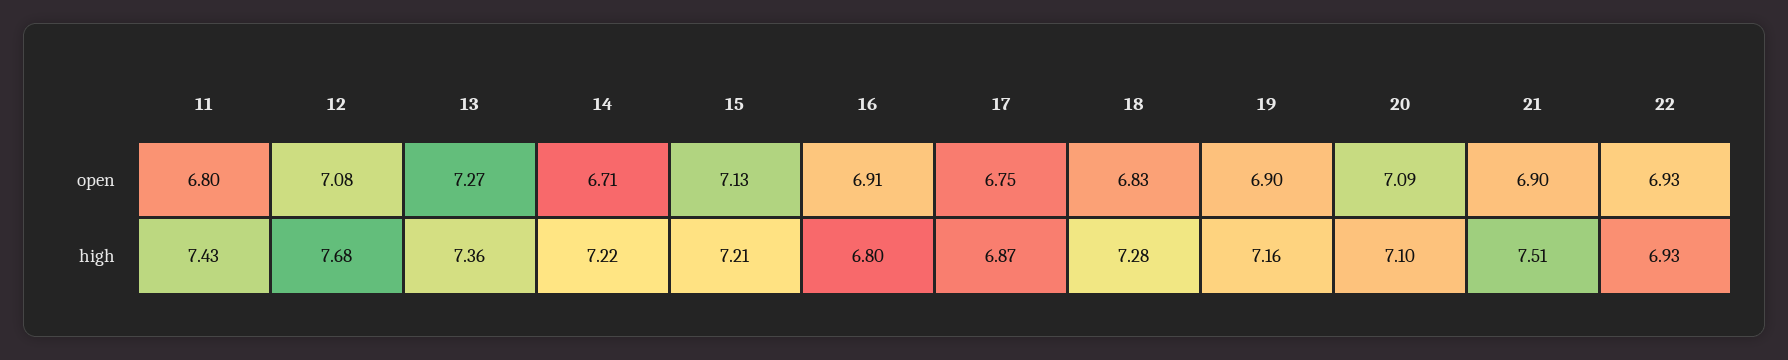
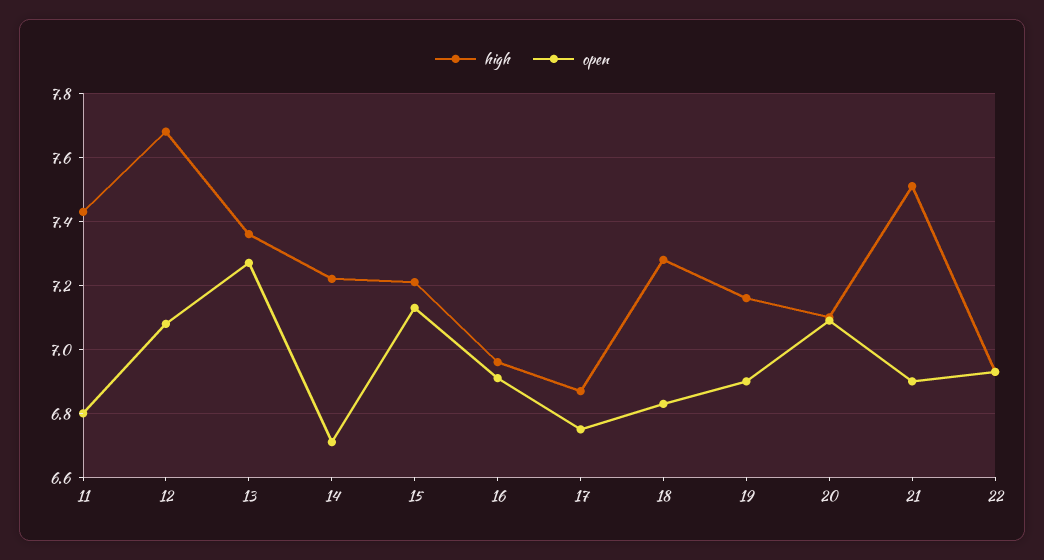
  {
    "open": {
      "11": 6.8,
      "12": 7.08,
      "13": 7.27,
      "14": 6.71,
      "15": 7.13,
      "16": 6.91,
      "17": 6.75,
      "18": 6.83,
      "19": 6.9,
      "20": 7.09,
      "21": 6.9,
      "22": 6.93
    },
    "high": {
      "11": 7.43,
      "12": 7.68,
      "13": 7.36,
      "14": 7.22,
      "15": 7.21,
-     "16": 6.8,
+     "16": 6.95,
      "17": 6.87,
      "18": 7.28,
      "19": 7.16,
      "20": 7.1,
      "21": 7.51,
      "22": 6.93
    }
  }

